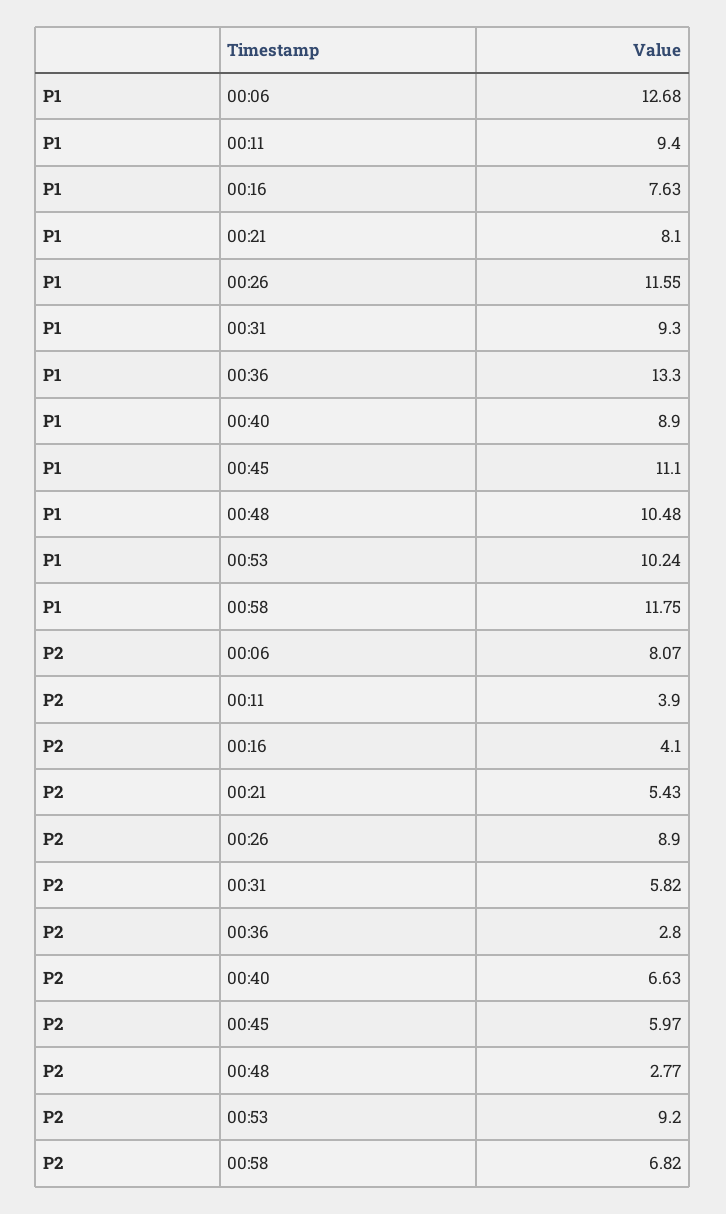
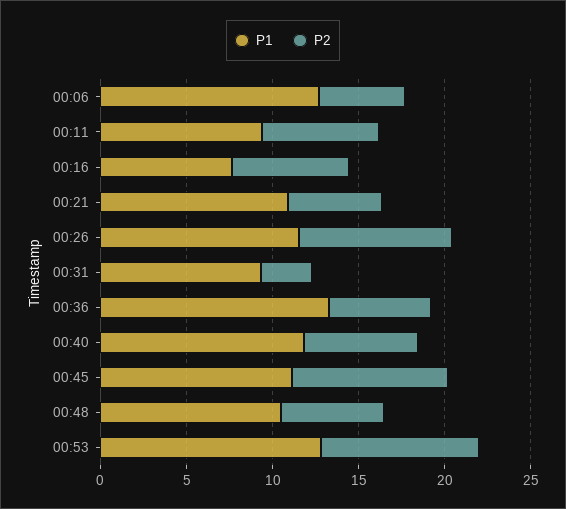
  {
    "P1": {
      "00:06": 12.68,
      "00:11": 9.4,
      "00:16": 7.63,
-     "00:21": 8.1,
+     "00:21": 11,
      "00:26": 11.55,
      "00:31": 9.3,
      "00:36": 13.3,
-     "00:40": 8.9,
+     "00:40": 12,
      "00:45": 11.1,
      "00:48": 10.48,
-     "00:53": 10.24,
+     "00:53": 13
-     "00:58": 11.75
    },
    "P2": {
-     "00:06": 8.07,
+     "00:06": 5,
-     "00:11": 3.9,
+     "00:11": 7,
-     "00:16": 4.1,
+     "00:16": 7,
      "00:21": 5.43,
      "00:26": 8.9,
-     "00:31": 5.82,
+     "00:31": 3,
-     "00:36": 2.8,
+     "00:36": 6,
      "00:40": 6.63,
-     "00:45": 5.97,
+     "00:45": 9,
-     "00:48": 2.77,
+     "00:48": 6,
-     "00:53": 9.2,
+     "00:53": 9.2
-     "00:58": 6.82
    }
  }

